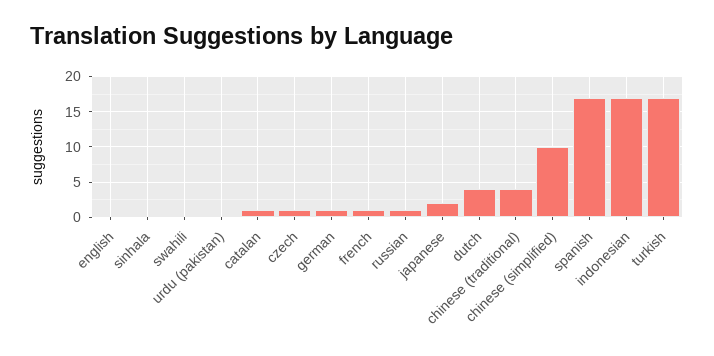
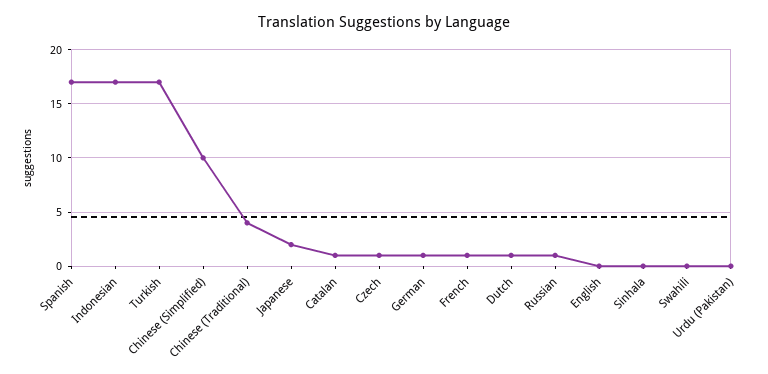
  {
    "english": 0,
    "sinhala": 0,
    "swahili": 0,
    "urdu (pakistan)": 0,
    "catalan": 1,
    "czech": 1,
    "german": 1,
    "french": 1,
    "russian": 1,
    "japanese": 2,
-   "dutch": 4,
+   "dutch": 1,
    "chinese (traditional)": 4,
    "chinese (simplified)": 10,
    "spanish": 17,
    "indonesian": 17,
    "turkish": 17
  }

